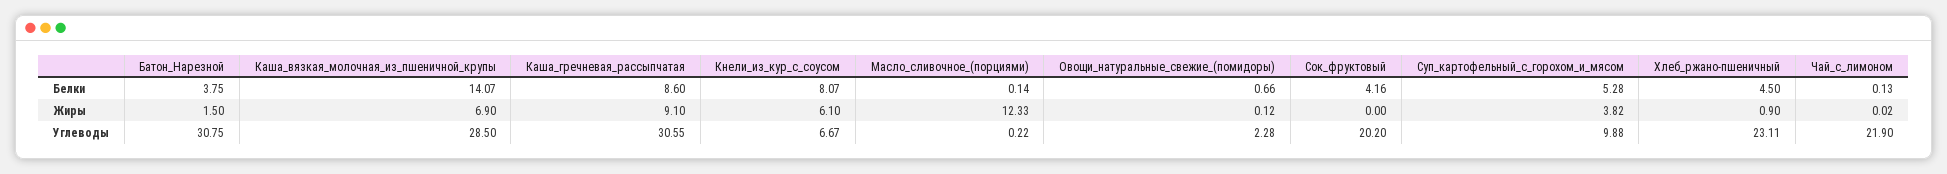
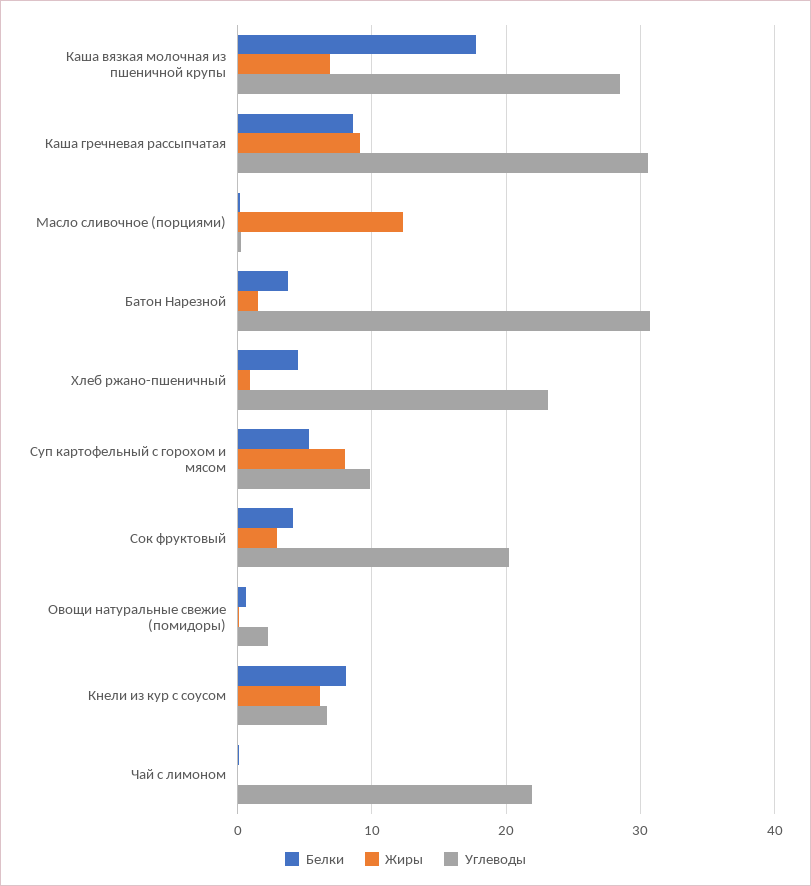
  {
    "Белки": {
      "Батон_Нарезной": 3.75,
-     "Каша_вязкая_молочная_из_пшеничной_крупы": 14.07,
+     "Каша_вязкая_молочная_из_пшеничной_крупы": 18,
      "Каша_гречневая_рассыпчатая": 8.6,
      "Кнели_из_кур_с_соусом": 8.07,
      "Масло_сливочное_(порциями)": 0.14,
      "Овощи_натуральные_свежие_(помидоры)": 0.66,
      "Сок_фруктовый": 4.16,
      "Суп_картофельный_с_горохом_и_мясом": 5.28,
      "Хлеб_ржано-пшеничный": 4.5,
      "Чай_с_лимоном": 0.13
    },
    "Жиры": {
      "Батон_Нарезной": 1.5,
      "Каша_вязкая_молочная_из_пшеничной_крупы": 6.9,
      "Каша_гречневая_рассыпчатая": 9.1,
      "Кнели_из_кур_с_соусом": 6.1,
      "Масло_сливочное_(порциями)": 12.33,
      "Овощи_натуральные_свежие_(помидоры)": 0.12,
-     "Сок_фруктовый": 0,
+     "Сок_фруктовый": 3,
-     "Суп_картофельный_с_горохом_и_мясом": 3.82,
+     "Суп_картофельный_с_горохом_и_мясом": 8,
      "Хлеб_ржано-пшеничный": 0.9,
      "Чай_с_лимоном": 0.02
    },
    "Углеводы": {
      "Батон_Нарезной": 30.75,
      "Каша_вязкая_молочная_из_пшеничной_крупы": 28.5,
      "Каша_гречневая_рассыпчатая": 30.55,
      "Кнели_из_кур_с_соусом": 6.67,
      "Масло_сливочное_(порциями)": 0.22,
      "Овощи_натуральные_свежие_(помидоры)": 2.28,
      "Сок_фруктовый": 20.2,
      "Суп_картофельный_с_горохом_и_мясом": 9.88,
      "Хлеб_ржано-пшеничный": 23.11,
      "Чай_с_лимоном": 21.9
    }
  }

